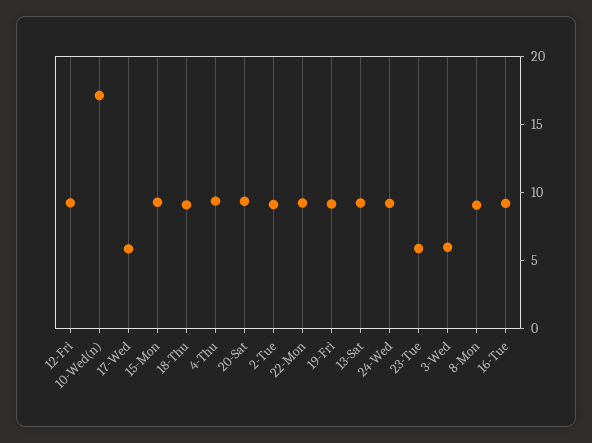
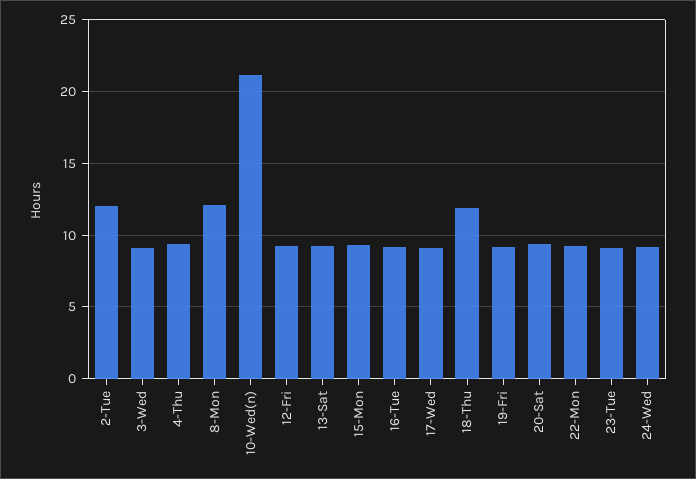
  {
    "12-Fri": 9,
-   "10-Wed(n)": 17,
+   "10-Wed(n)": 21,
-   "17-Wed": 6,
+   "17-Wed": 9,
    "15-Mon": 9.5,
-   "18-Thu": 9,
+   "18-Thu": 12,
    "4-Thu": 9.5,
    "20-Sat": 9.5,
-   "2-Tue": 9,
+   "2-Tue": 12,
    "22-Mon": 9,
    "19-Fri": 9,
    "13-Sat": 9,
    "24-Wed": 9,
-   "23-Tue": 6,
+   "23-Tue": 9,
-   "3-Wed": 6,
+   "3-Wed": 9,
-   "8-Mon": 9,
+   "8-Mon": 12,
    "16-Tue": 9
  }

